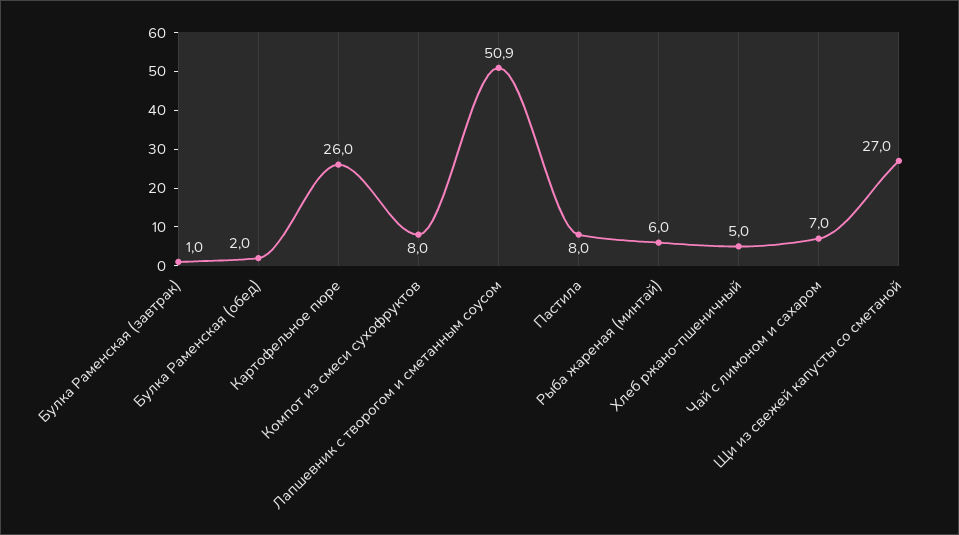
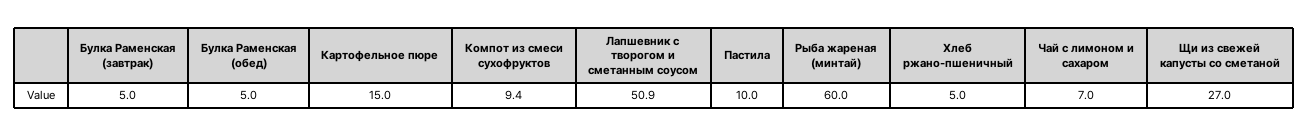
  {
-   "Булка Раменская (завтрак)": 1,
+   "Булка Раменская (завтрак)": 5,
-   "Булка Раменская (обед)": 2,
+   "Булка Раменская (обед)": 5,
-   "Картофельное пюре": 26,
+   "Картофельное пюре": 15,
-   "Компот из смеси сухофруктов": 8,
+   "Компот из смеси сухофруктов": 9.4,
    "Лапшевник с творогом и сметанным соусом": 50.9,
-   "Пастила": 8,
+   "Пастила": 10,
-   "Рыба жареная (минтай)": 6,
+   "Рыба жареная (минтай)": 60,
    "Хлеб ржано-пшеничный": 5,
    "Чай с лимоном и сахаром": 7,
    "Щи из свежей капусты со сметаной": 27
  }

